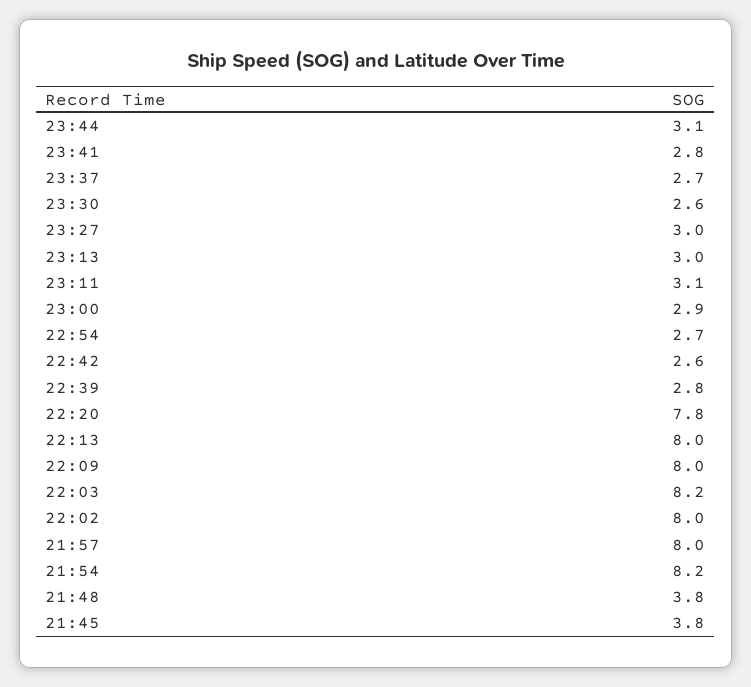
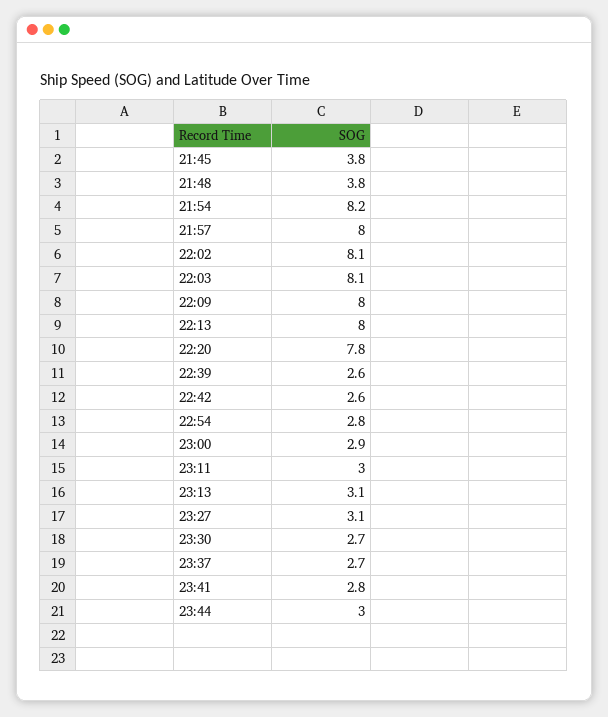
  {
-   "23:44": 3.1,
+   "23:44": 3,
    "23:41": 2.8,
    "23:37": 2.7,
-   "23:30": 2.6,
+   "23:30": 2.7,
-   "23:27": 3,
+   "23:27": 3.1,
-   "23:13": 3,
+   "23:13": 3.1,
-   "23:11": 3.1,
+   "23:11": 3,
    "23:00": 2.9,
-   "22:54": 2.7,
+   "22:54": 2.8,
    "22:42": 2.6,
-   "22:39": 2.8,
+   "22:39": 2.6,
    "22:20": 7.8,
    "22:13": 8,
    "22:09": 8,
-   "22:03": 8.2,
+   "22:03": 8.1,
-   "22:02": 8,
+   "22:02": 8.1,
    "21:57": 8,
    "21:54": 8.2,
    "21:48": 3.8,
    "21:45": 3.8
  }

